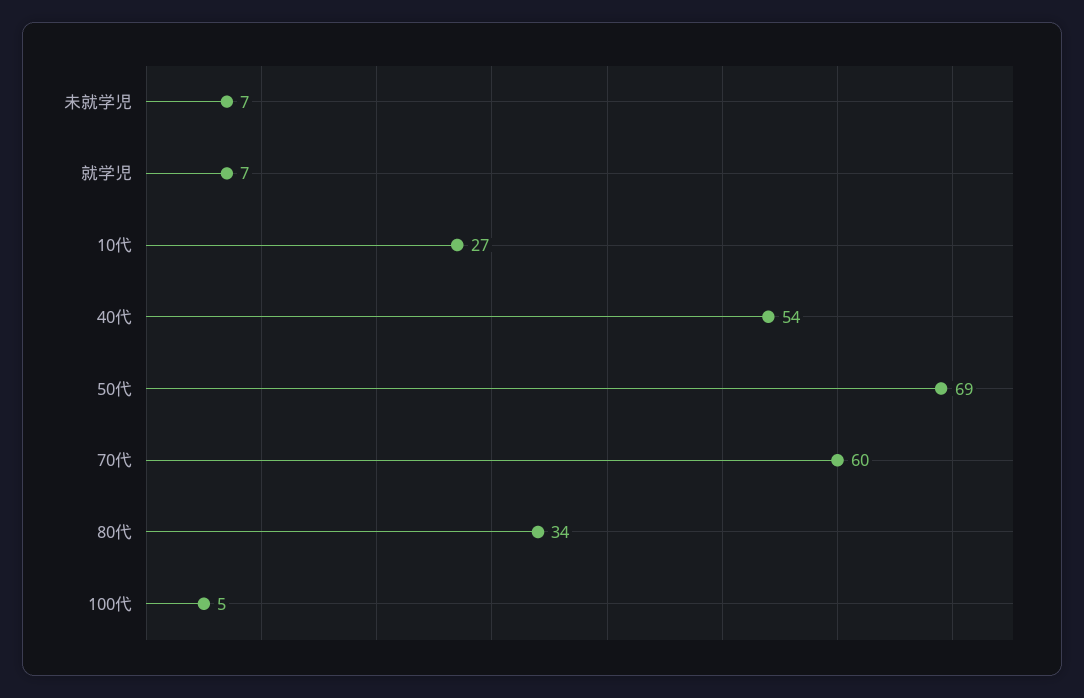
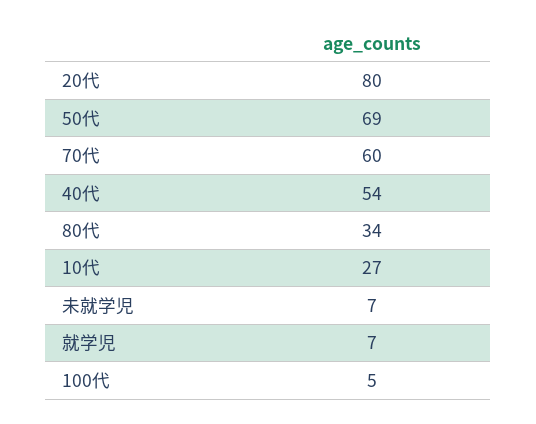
  {
    "未就学児": 7,
    "就学児": 7,
    "10代": 27,
    "40代": 54,
    "50代": 69,
    "70代": 60,
    "80代": 34,
-   "100代": 5
+   "100代": 5,
+   "20代": 80
  }

